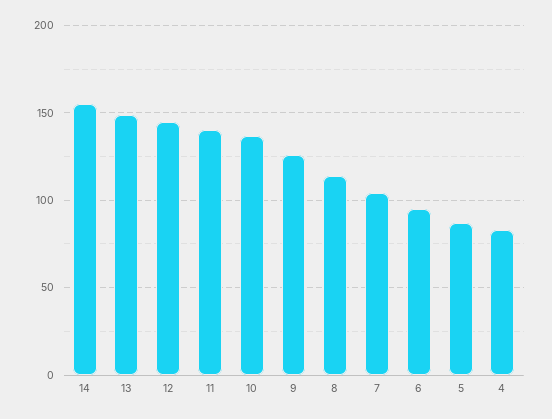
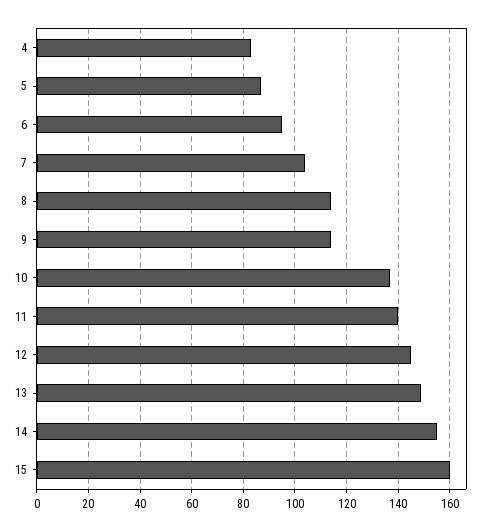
  {
    "14": 155,
    "13": 150,
    "12": 145,
    "11": 140,
    "10": 135,
-   "9": 125,
+   "9": 115,
    "8": 115,
    "7": 105,
    "6": 95,
    "5": 85,
-   "4": 85
+   "4": 85,
+   "15": 160
  }

